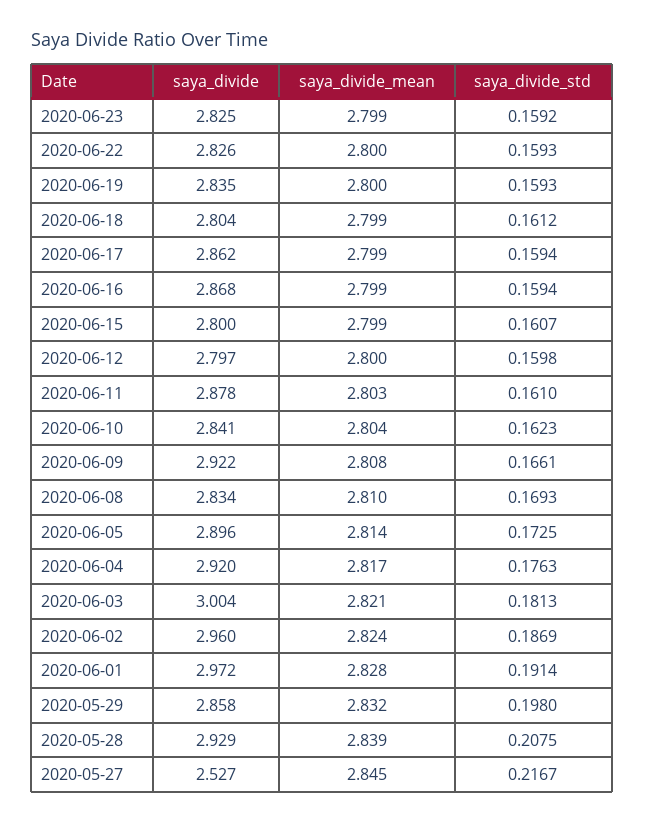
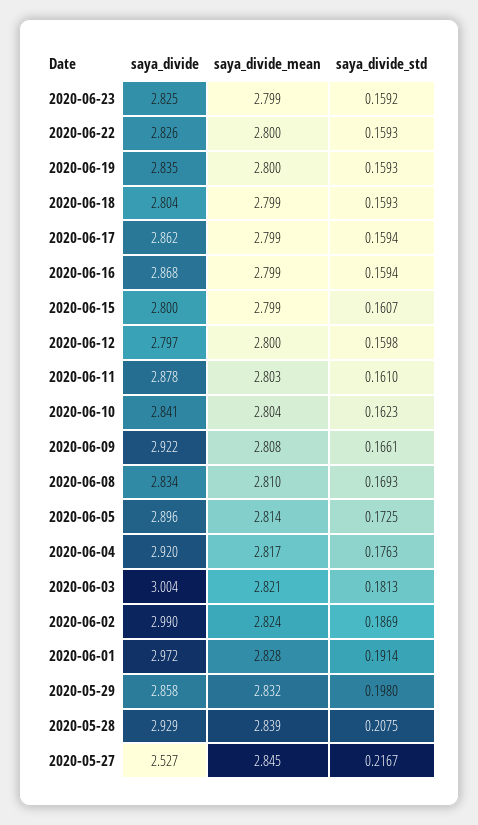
  {
    "saya_divide": {
      "2020-06-23": 2.825,
      "2020-06-22": 2.826,
      "2020-06-19": 2.835,
      "2020-06-18": 2.804,
      "2020-06-17": 2.862,
      "2020-06-16": 2.868,
      "2020-06-15": 2.8,
      "2020-06-12": 2.797,
      "2020-06-11": 2.878,
      "2020-06-10": 2.841,
      "2020-06-09": 2.922,
      "2020-06-08": 2.834,
      "2020-06-05": 2.896,
      "2020-06-04": 2.92,
      "2020-06-03": 3.004,
-     "2020-06-02": 2.96,
+     "2020-06-02": 2.99,
      "2020-06-01": 2.972,
      "2020-05-29": 2.858,
      "2020-05-28": 2.929,
      "2020-05-27": 2.527
    },
    "saya_divide_mean": {
      "2020-06-23": 2.799,
      "2020-06-22": 2.8,
      "2020-06-19": 2.8,
      "2020-06-18": 2.799,
      "2020-06-17": 2.799,
      "2020-06-16": 2.799,
      "2020-06-15": 2.799,
      "2020-06-12": 2.8,
      "2020-06-11": 2.803,
      "2020-06-10": 2.804,
      "2020-06-09": 2.808,
      "2020-06-08": 2.81,
      "2020-06-05": 2.814,
      "2020-06-04": 2.817,
      "2020-06-03": 2.821,
      "2020-06-02": 2.824,
      "2020-06-01": 2.828,
      "2020-05-29": 2.832,
      "2020-05-28": 2.839,
      "2020-05-27": 2.845
    },
    "saya_divide_std": {
      "2020-06-23": 0.1592,
      "2020-06-22": 0.1593,
      "2020-06-19": 0.1593,
-     "2020-06-18": 0.1612,
+     "2020-06-18": 0.1593,
      "2020-06-17": 0.1594,
      "2020-06-16": 0.1594,
      "2020-06-15": 0.1607,
      "2020-06-12": 0.1598,
      "2020-06-11": 0.161,
      "2020-06-10": 0.1623,
      "2020-06-09": 0.1661,
      "2020-06-08": 0.1693,
      "2020-06-05": 0.1725,
      "2020-06-04": 0.1763,
      "2020-06-03": 0.1813,
      "2020-06-02": 0.1869,
      "2020-06-01": 0.1914,
      "2020-05-29": 0.198,
      "2020-05-28": 0.2075,
      "2020-05-27": 0.2167
    }
  }

